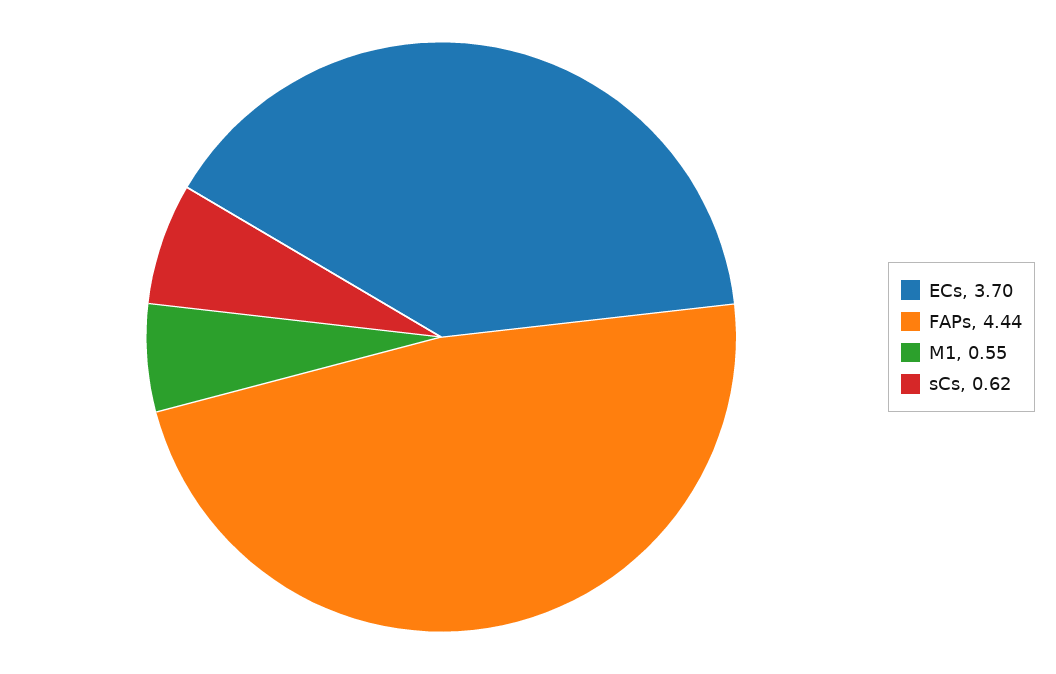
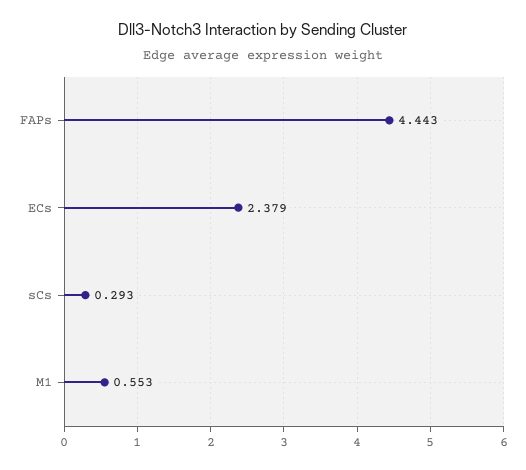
  {
-   "ECs": 3.7,
+   "ECs": 2.379,
    "FAPs": 4.443,
    "M1": 0.553,
-   "sCs": 0.62
+   "sCs": 0.293
  }

